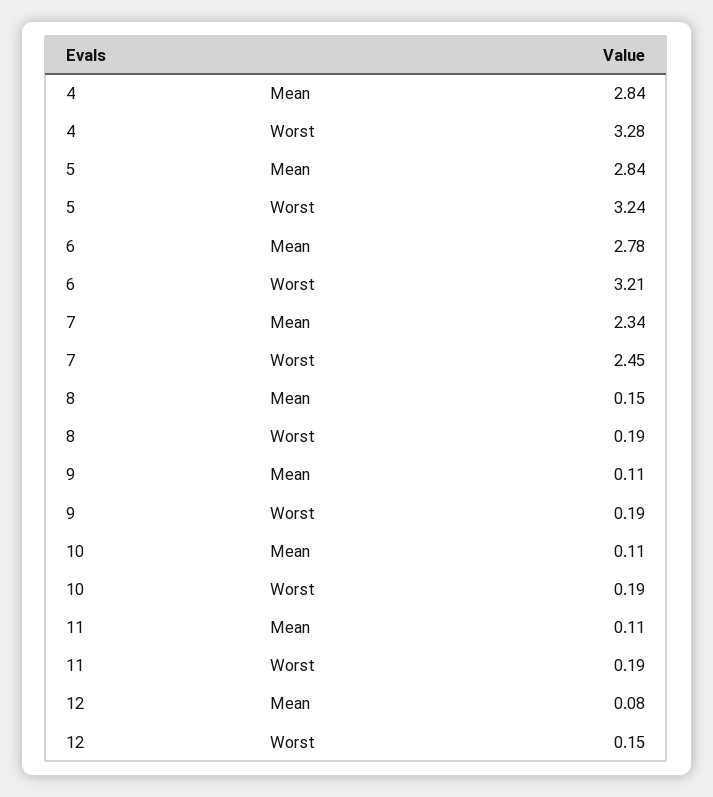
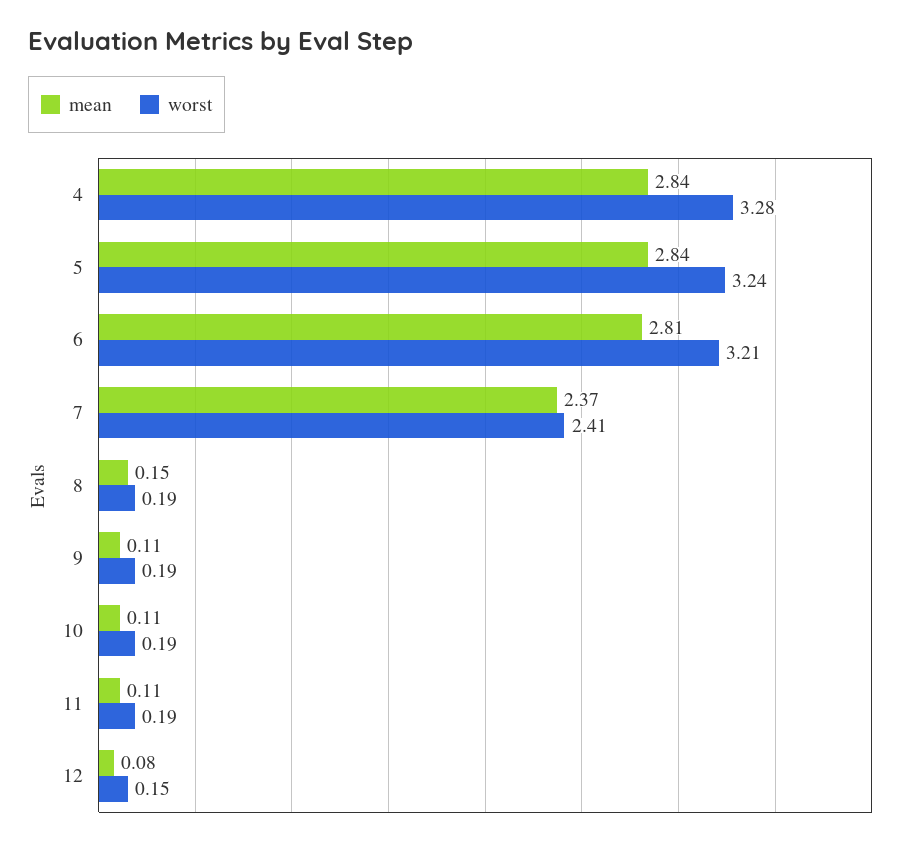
  {
    "Mean": {
      "4": 2.84,
      "5": 2.84,
-     "6": 2.78,
+     "6": 2.81,
-     "7": 2.34,
+     "7": 2.37,
      "8": 0.15,
      "9": 0.11,
      "10": 0.11,
      "11": 0.11,
      "12": 0.08
    },
    "Worst": {
      "4": 3.28,
      "5": 3.24,
      "6": 3.21,
-     "7": 2.45,
+     "7": 2.41,
      "8": 0.19,
      "9": 0.19,
      "10": 0.19,
      "11": 0.19,
      "12": 0.15
    }
  }

